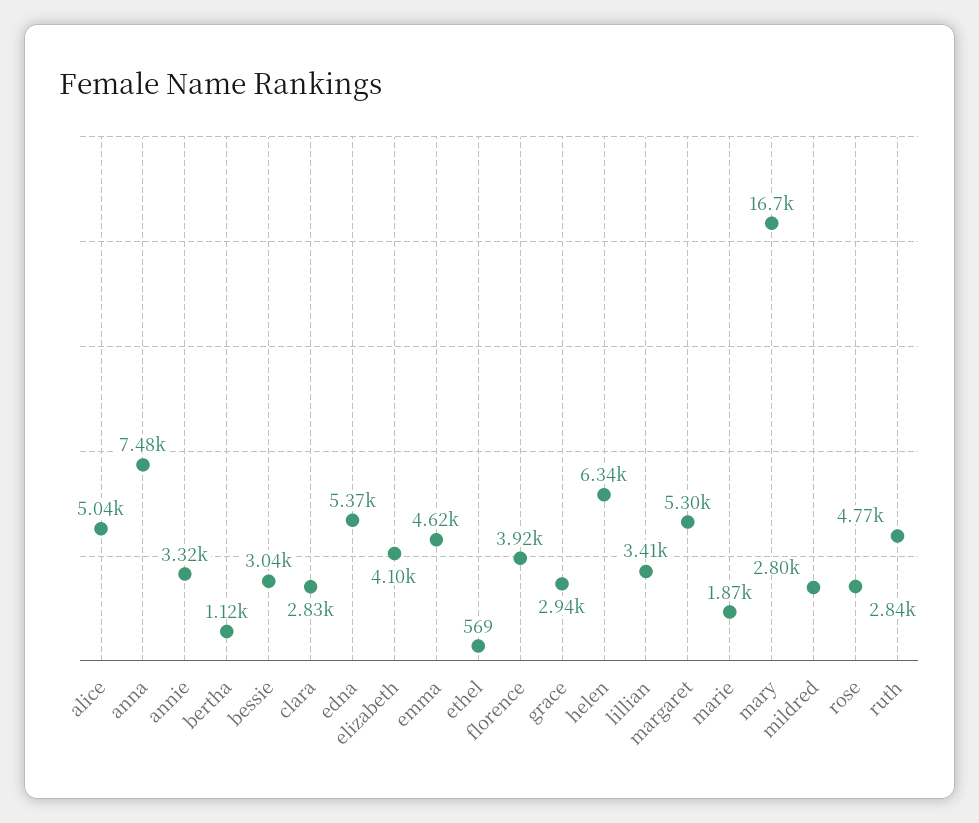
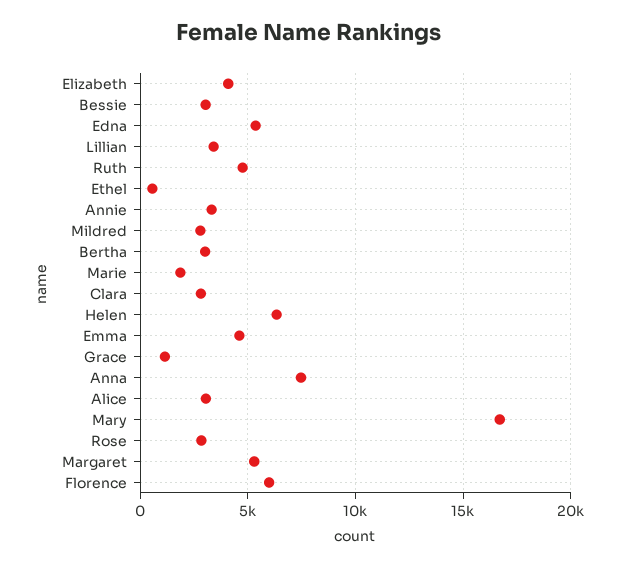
  {
-   "alice": 5040,
+   "alice": 3000,
    "anna": 7480,
    "annie": 3320,
-   "bertha": 1120,
+   "bertha": 3000,
    "bessie": 3040,
    "clara": 2830,
    "edna": 5370,
    "elizabeth": 4100,
    "emma": 4620,
    "ethel": 569,
-   "florence": 3920,
+   "florence": 6000,
-   "grace": 2940,
+   "grace": 1000,
    "helen": 6340,
    "lillian": 3410,
    "margaret": 5300,
    "marie": 1870,
    "mary": 16700,
    "mildred": 2800,
    "rose": 2840,
    "ruth": 4770
  }

